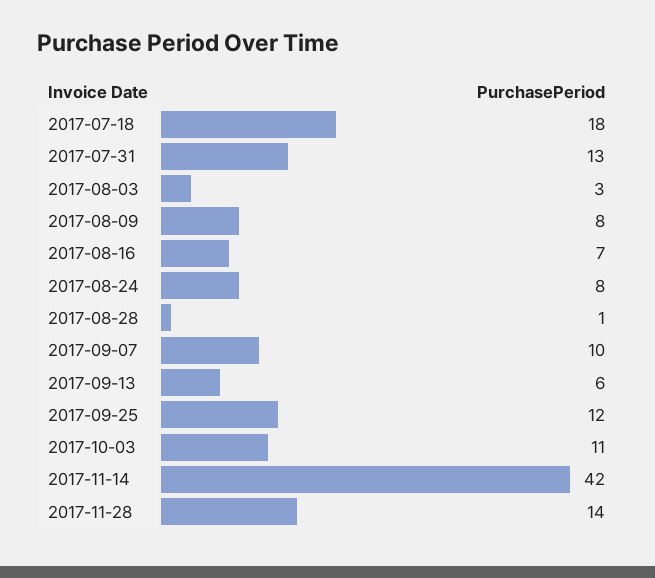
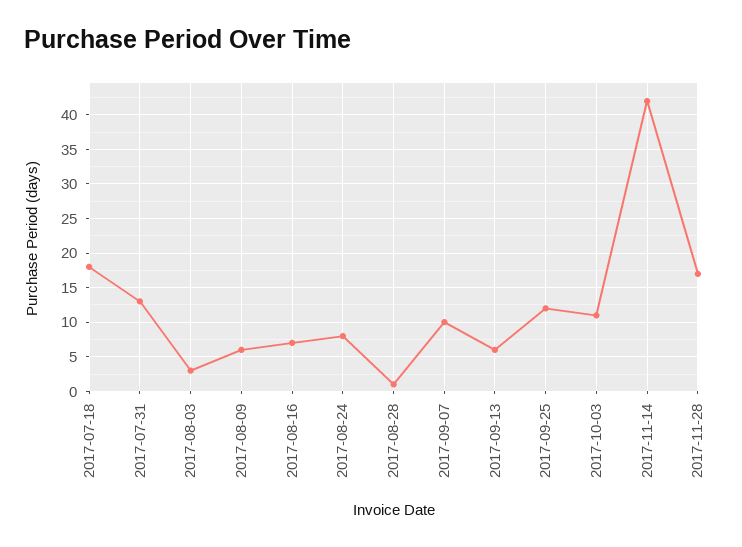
  {
    "2017-07-18": 18,
    "2017-07-31": 13,
    "2017-08-03": 3,
-   "2017-08-09": 8,
+   "2017-08-09": 6,
    "2017-08-16": 7,
    "2017-08-24": 8,
    "2017-08-28": 1,
    "2017-09-07": 10,
    "2017-09-13": 6,
    "2017-09-25": 12,
    "2017-10-03": 11,
    "2017-11-14": 42,
-   "2017-11-28": 14
+   "2017-11-28": 17
  }

